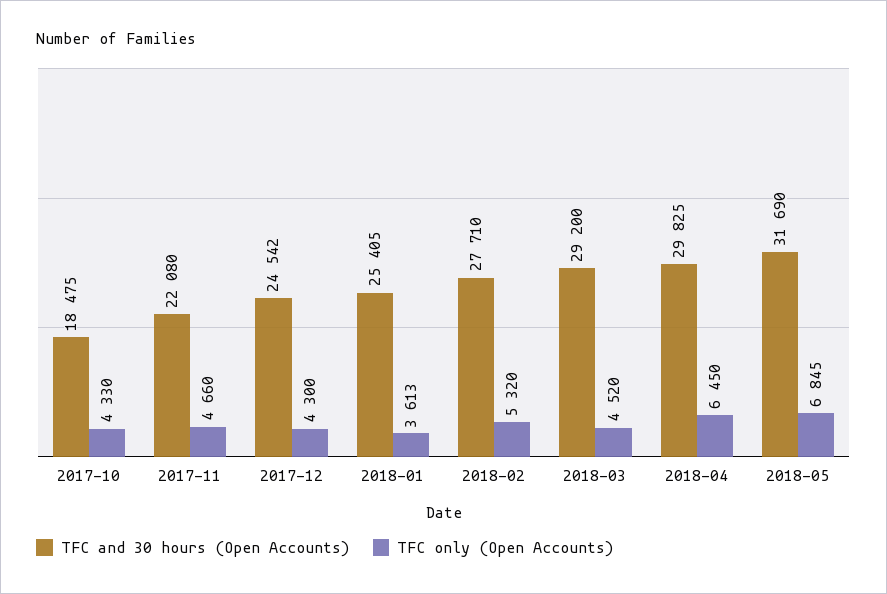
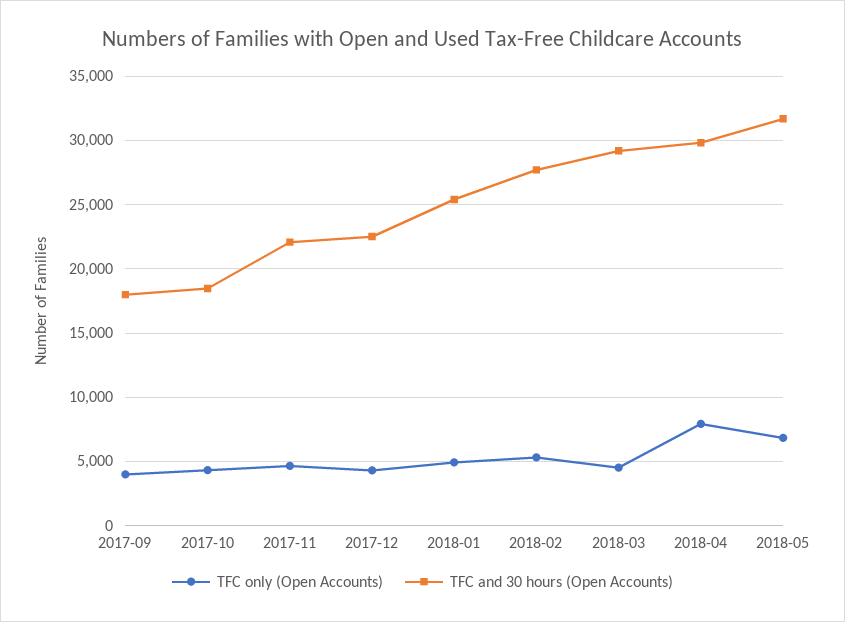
  {
    "TFC and 30 hours (Open Accounts)": {
      "2017-10": 18475,
      "2017-11": 22080,
-     "2017-12": 24542,
+     "2017-12": 22500,
      "2018-01": 25405,
      "2018-02": 27710,
      "2018-03": 29200,
      "2018-04": 29825,
-     "2018-05": 31690
+     "2018-05": 31690,
+     "2017-09": 18000
    },
    "TFC only (Open Accounts)": {
      "2017-10": 4330,
      "2017-11": 4660,
      "2017-12": 4300,
-     "2018-01": 3613,
+     "2018-01": 5000,
      "2018-02": 5320,
      "2018-03": 4520,
-     "2018-04": 6450,
+     "2018-04": 8000,
-     "2018-05": 6845
+     "2018-05": 6845,
+     "2017-09": 4000
    }
  }

